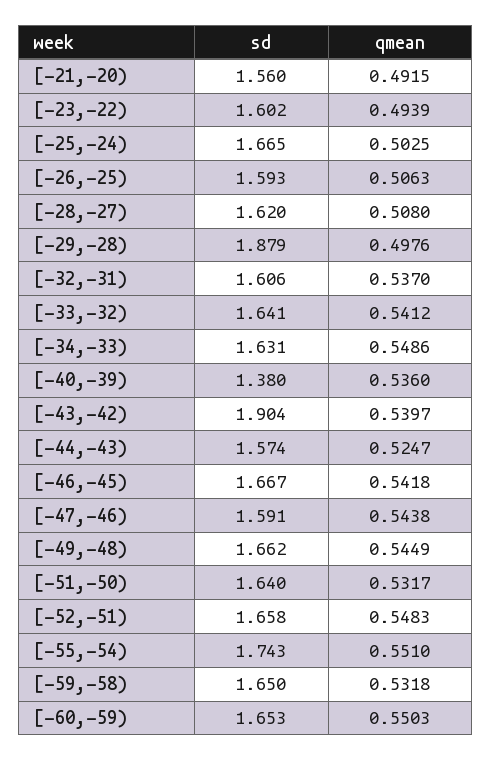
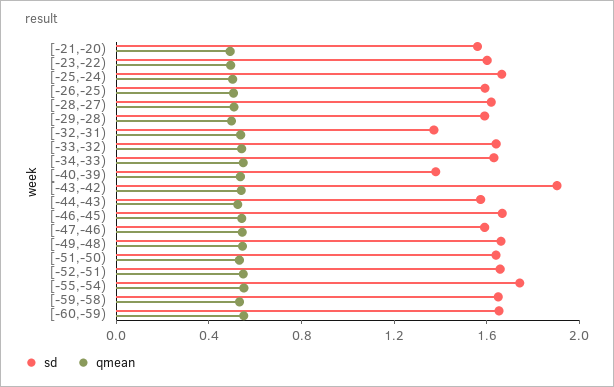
  {
    "sd": {
      "[-21,-20)": 1.56,
      "[-23,-22)": 1.602,
      "[-25,-24)": 1.665,
      "[-26,-25)": 1.593,
      "[-28,-27)": 1.62,
-     "[-29,-28)": 1.879,
+     "[-29,-28)": 1.6,
-     "[-32,-31)": 1.606,
+     "[-32,-31)": 1.4,
      "[-33,-32)": 1.641,
      "[-34,-33)": 1.631,
      "[-40,-39)": 1.38,
      "[-43,-42)": 1.904,
      "[-44,-43)": 1.574,
      "[-46,-45)": 1.667,
      "[-47,-46)": 1.591,
      "[-49,-48)": 1.662,
      "[-51,-50)": 1.64,
      "[-52,-51)": 1.658,
      "[-55,-54)": 1.743,
      "[-59,-58)": 1.65,
      "[-60,-59)": 1.653
    },
    "qmean": {
      "[-21,-20)": 0.4915,
      "[-23,-22)": 0.4939,
      "[-25,-24)": 0.5025,
      "[-26,-25)": 0.5063,
      "[-28,-27)": 0.508,
      "[-29,-28)": 0.4976,
      "[-32,-31)": 0.537,
      "[-33,-32)": 0.5412,
      "[-34,-33)": 0.5486,
      "[-40,-39)": 0.536,
      "[-43,-42)": 0.5397,
      "[-44,-43)": 0.5247,
      "[-46,-45)": 0.5418,
      "[-47,-46)": 0.5438,
      "[-49,-48)": 0.5449,
      "[-51,-50)": 0.5317,
      "[-52,-51)": 0.5483,
      "[-55,-54)": 0.551,
      "[-59,-58)": 0.5318,
      "[-60,-59)": 0.5503
    }
  }

